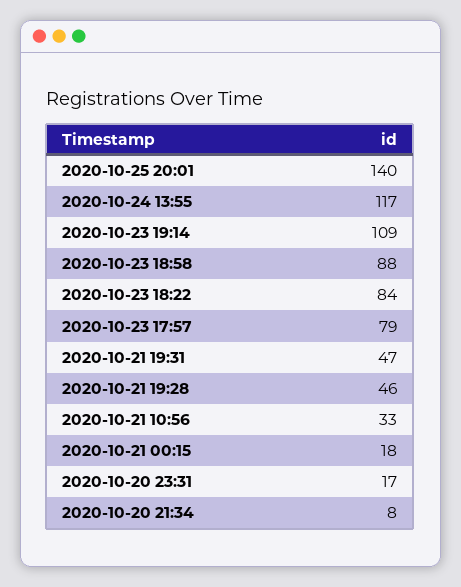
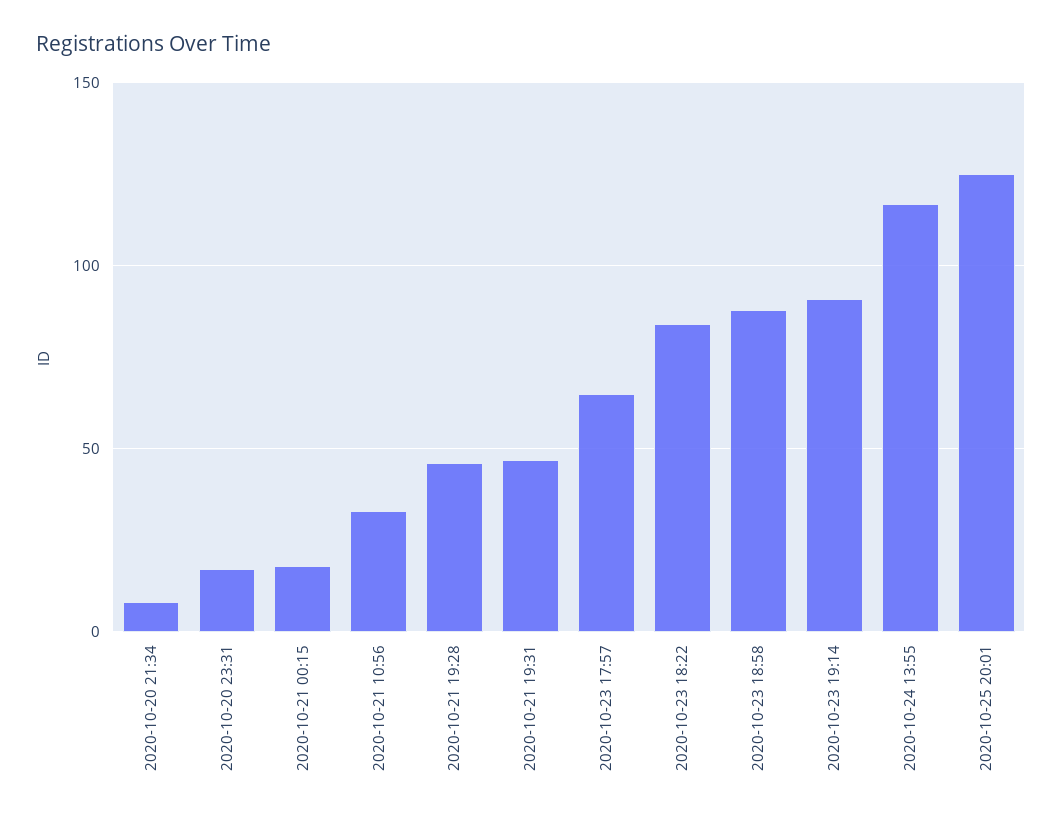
  {
-   "2020-10-25 20:01": 140,
+   "2020-10-25 20:01": 125,
    "2020-10-24 13:55": 117,
-   "2020-10-23 19:14": 109,
+   "2020-10-23 19:14": 90,
    "2020-10-23 18:58": 88,
    "2020-10-23 18:22": 84,
-   "2020-10-23 17:57": 79,
+   "2020-10-23 17:57": 65,
    "2020-10-21 19:31": 47,
    "2020-10-21 19:28": 46,
    "2020-10-21 10:56": 33,
    "2020-10-21 00:15": 18,
    "2020-10-20 23:31": 17,
    "2020-10-20 21:34": 8
  }

